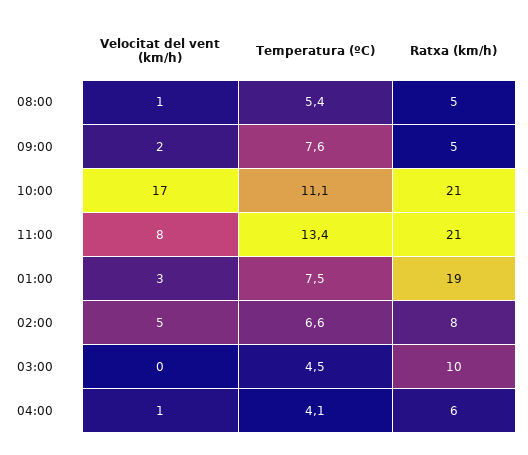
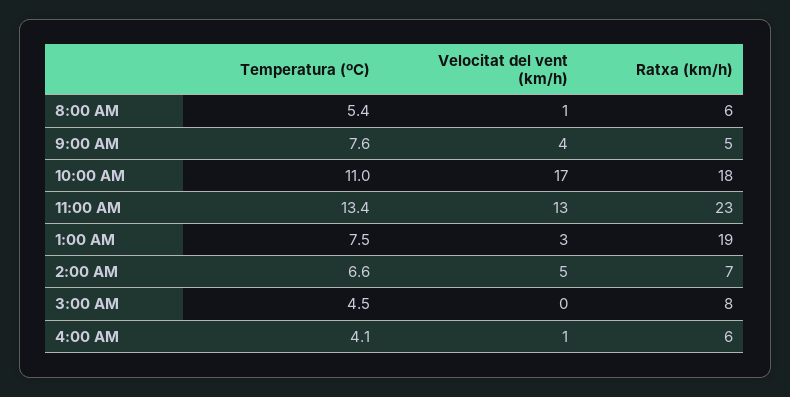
  {
    "Velocitat del vent (km/h)": {
      "08:00": 1,
-     "09:00": 2,
+     "09:00": 4,
      "10:00": 17,
-     "11:00": 8,
+     "11:00": 13,
      "01:00": 3,
      "02:00": 5,
      "03:00": 0,
      "04:00": 1
    },
    "Temperatura (ºC)": {
      "08:00": 5.4,
      "09:00": 7.6,
-     "10:00": 11.1,
+     "10:00": 11,
      "11:00": 13.4,
      "01:00": 7.5,
      "02:00": 6.6,
      "03:00": 4.5,
      "04:00": 4.1
    },
    "Ratxa (km/h)": {
-     "08:00": 5,
+     "08:00": 6,
      "09:00": 5,
-     "10:00": 21,
+     "10:00": 18,
-     "11:00": 21,
+     "11:00": 23,
      "01:00": 19,
-     "02:00": 8,
+     "02:00": 7,
-     "03:00": 10,
+     "03:00": 8,
      "04:00": 6
    }
  }

